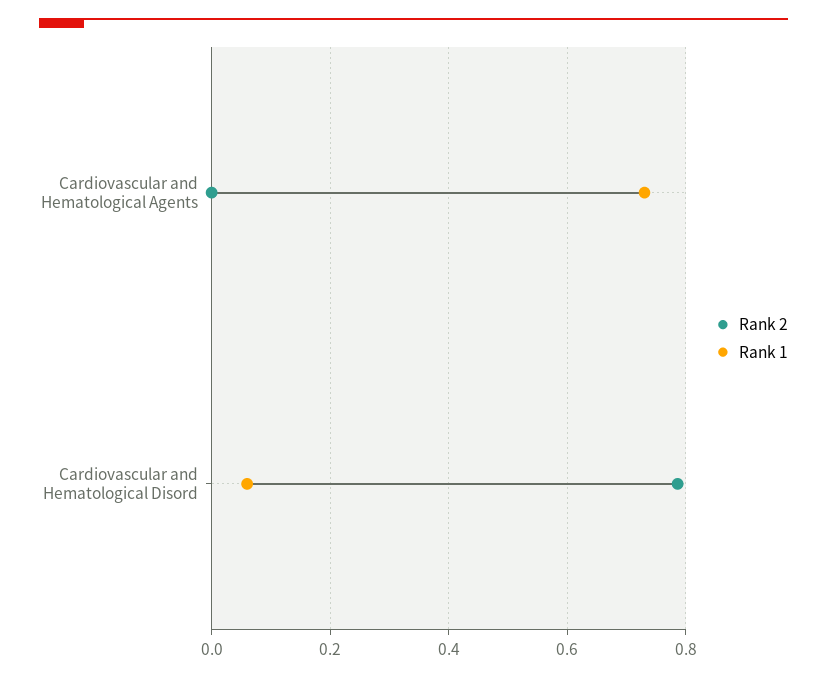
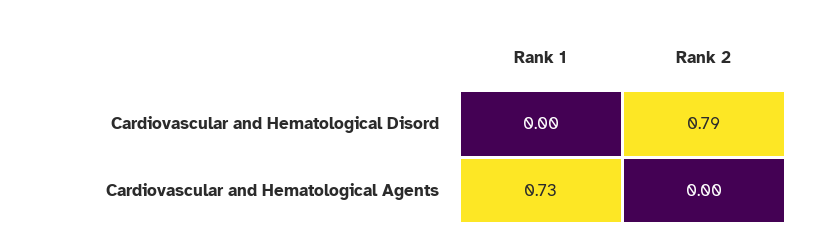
  {
    "Rank 2": {
      "Cardiovascular and Hematological Agents": 0,
      "Cardiovascular and Hematological Disord": 0.79
    },
    "Rank 1": {
      "Cardiovascular and Hematological Agents": 0.73,
-     "Cardiovascular and Hematological Disord": 0.06
+     "Cardiovascular and Hematological Disord": 0
    }
  }

